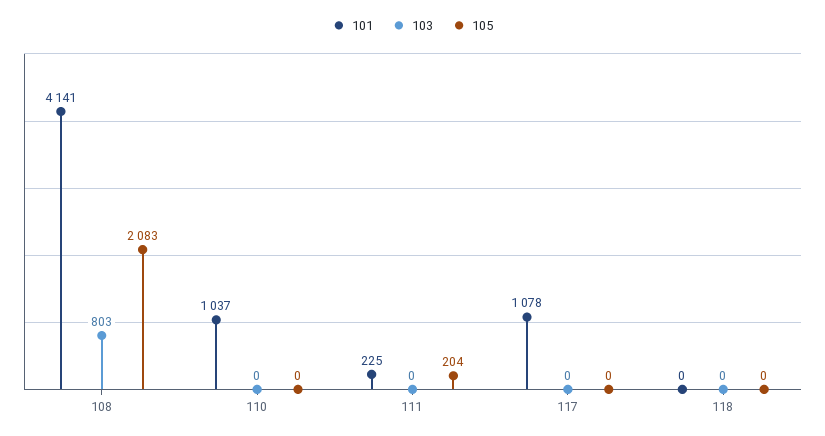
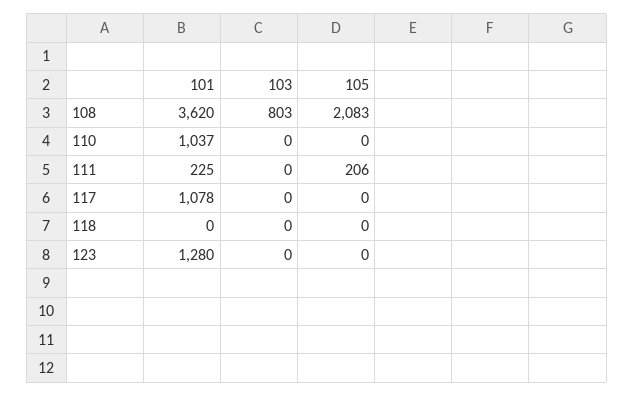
  {
    "101": {
-     "108": 4141,
+     "108": 3620,
      "110": 1037,
      "111": 225,
      "117": 1078,
-     "118": 0
+     "118": 0,
+     "123": 1280
    },
    "103": {
      "108": 803,
      "110": 0,
      "111": 0,
      "117": 0,
-     "118": 0
+     "118": 0,
+     "123": 0
    },
    "105": {
      "108": 2083,
      "110": 0,
-     "111": 204,
+     "111": 206,
      "117": 0,
-     "118": 0
+     "118": 0,
+     "123": 0
    }
  }

